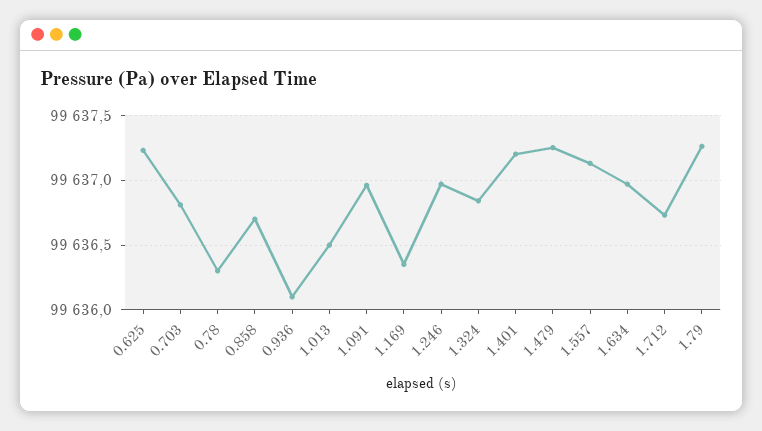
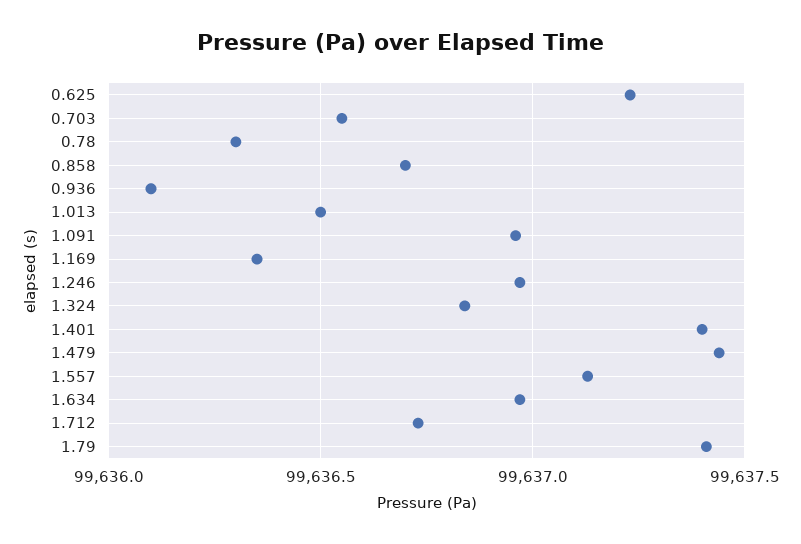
  {
    "0.625": 99637.25,
-   "0.703": 99636.8,
+   "0.703": 99636.55,
    "0.78": 99636.3,
    "0.858": 99636.7,
    "0.936": 99636.1,
    "1.013": 99636.5,
    "1.091": 99636.95,
    "1.169": 99636.35,
    "1.246": 99636.95,
    "1.324": 99636.85,
-   "1.401": 99637.2,
+   "1.401": 99637.4,
-   "1.479": 99637.25,
+   "1.479": 99637.45,
    "1.557": 99637.15,
    "1.634": 99636.95,
    "1.712": 99636.75,
-   "1.79": 99637.25
+   "1.79": 99637.4
  }

